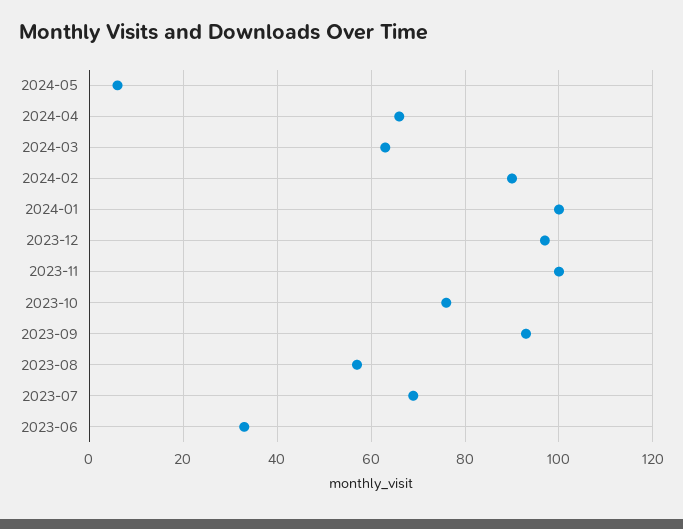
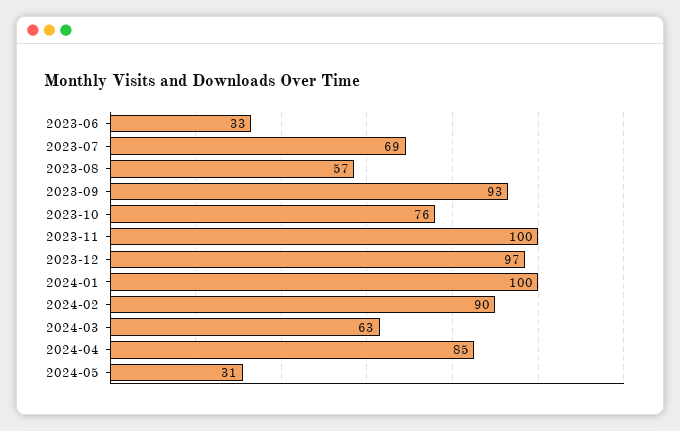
  {
-   "2024-05": 5,
+   "2024-05": 31,
-   "2024-04": 65,
+   "2024-04": 85,
    "2024-03": 63,
    "2024-02": 90,
    "2024-01": 100,
    "2023-12": 97,
    "2023-11": 100,
    "2023-10": 76,
    "2023-09": 93,
    "2023-08": 57,
    "2023-07": 69,
    "2023-06": 33
  }

